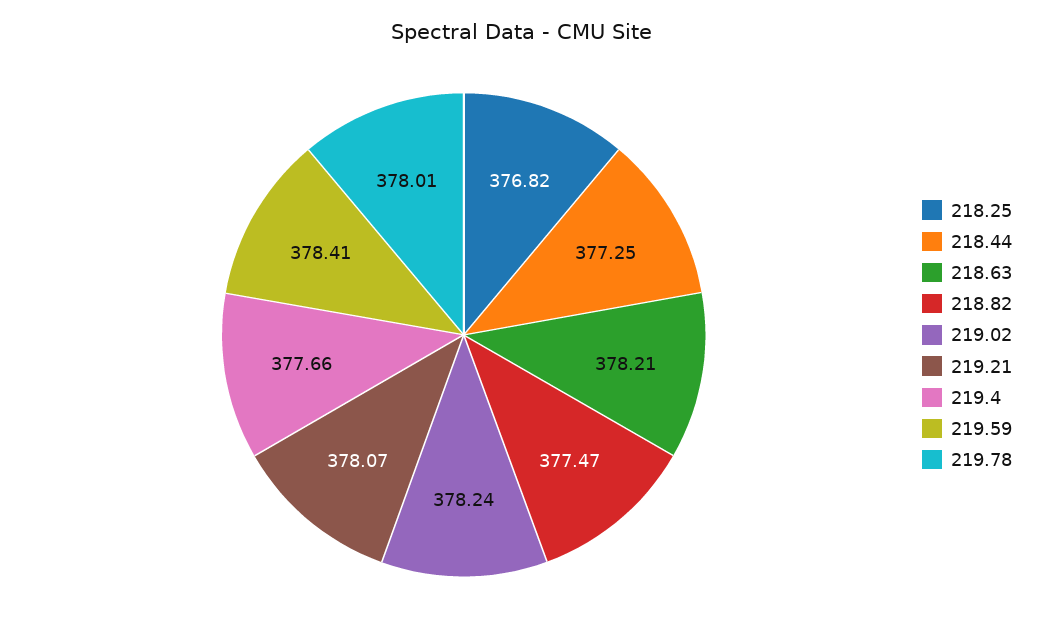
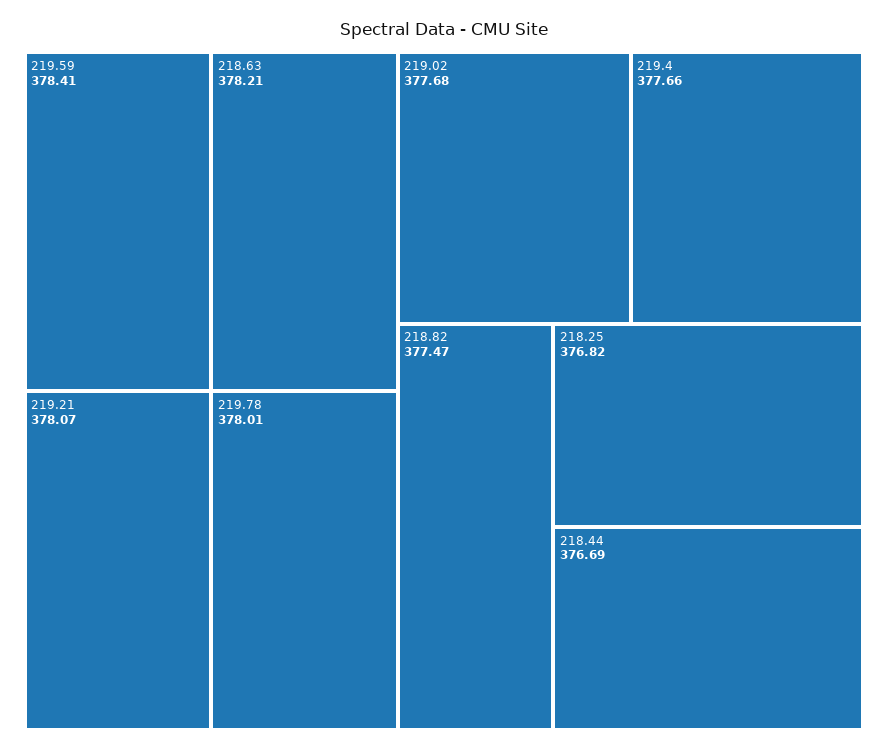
  {
    "218.25": 376.82,
-   "218.44": 377.25,
+   "218.44": 376.69,
    "218.63": 378.21,
    "218.82": 377.47,
-   "219.02": 378.24,
+   "219.02": 377.68,
    "219.21": 378.07,
    "219.4": 377.66,
    "219.59": 378.41,
    "219.78": 378.01
  }

